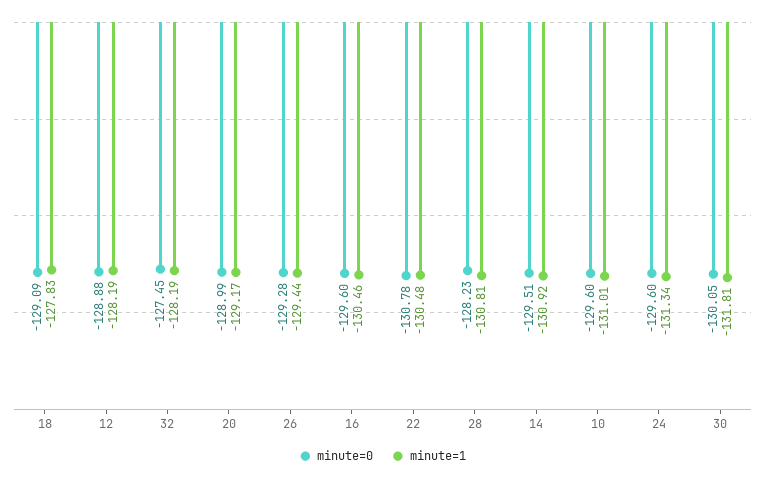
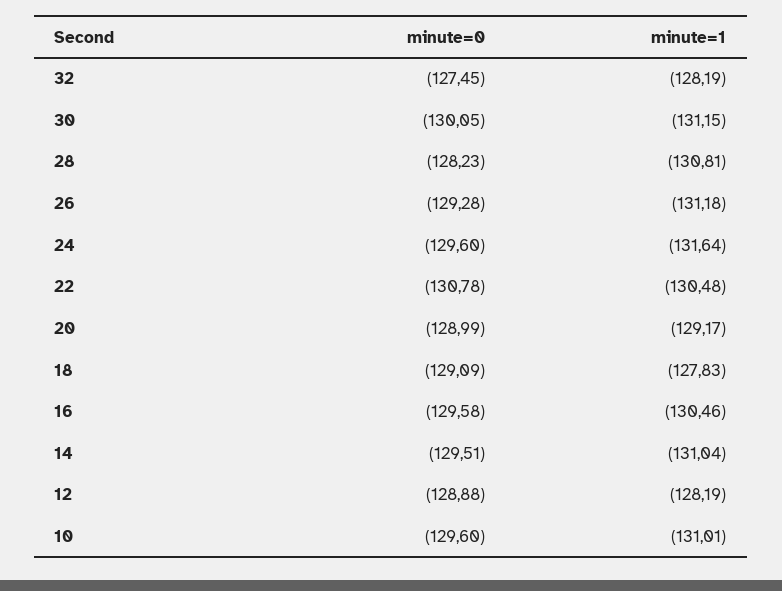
  {
    "minute=0": {
      "18": -129.09,
      "12": -128.88,
      "32": -127.45,
      "20": -128.99,
      "26": -129.28,
-     "16": -129.6,
+     "16": -129.58,
      "22": -130.78,
      "28": -128.23,
      "14": -129.51,
      "10": -129.6,
      "24": -129.6,
      "30": -130.05
    },
    "minute=1": {
      "18": -127.83,
      "12": -128.19,
      "32": -128.19,
      "20": -129.17,
-     "26": -129.44,
+     "26": -131.18,
      "16": -130.46,
      "22": -130.48,
      "28": -130.81,
-     "14": -130.92,
+     "14": -131.04,
      "10": -131.01,
-     "24": -131.34,
+     "24": -131.64,
-     "30": -131.81
+     "30": -131.15
    }
  }

